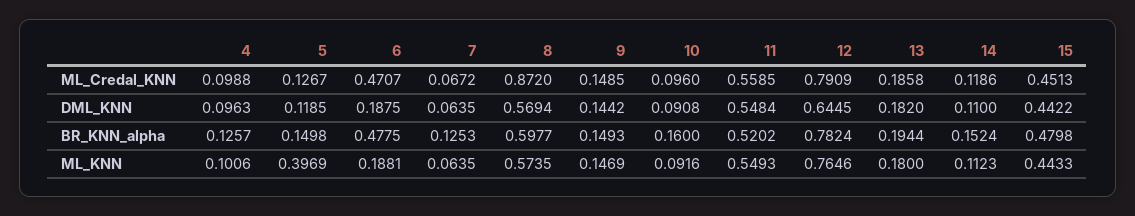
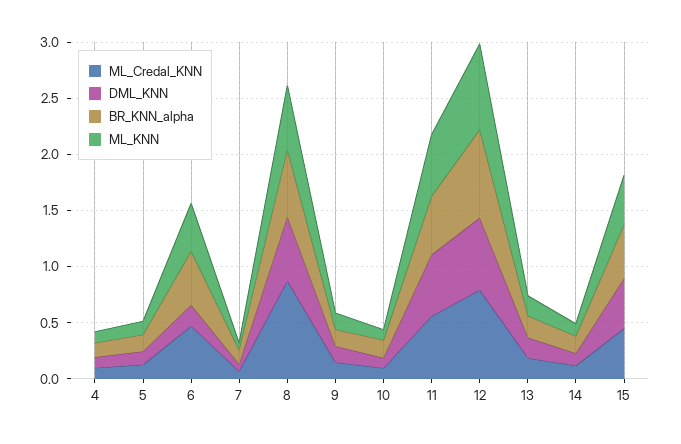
  {
    "ML_Credal_KNN": {
      "4": 0.0988,
      "5": 0.1267,
      "6": 0.4707,
      "7": 0.0672,
      "8": 0.872,
      "9": 0.1485,
      "10": 0.096,
      "11": 0.5585,
      "12": 0.7909,
      "13": 0.1858,
      "14": 0.1186,
      "15": 0.4513
    },
    "DML_KNN": {
      "4": 0.0963,
      "5": 0.1185,
      "6": 0.1875,
      "7": 0.0635,
      "8": 0.5694,
      "9": 0.1442,
      "10": 0.0908,
      "11": 0.5484,
      "12": 0.6445,
      "13": 0.182,
      "14": 0.11,
      "15": 0.4422
    },
    "BR_KNN_alpha": {
      "4": 0.1257,
      "5": 0.1498,
      "6": 0.4775,
      "7": 0.1253,
      "8": 0.5977,
      "9": 0.1493,
      "10": 0.16,
      "11": 0.5202,
      "12": 0.7824,
      "13": 0.1944,
      "14": 0.1524,
      "15": 0.4798
    },
    "ML_KNN": {
      "4": 0.1006,
-     "5": 0.3969,
+     "5": 0.1,
-     "6": 0.1881,
+     "6": 0.4,
      "7": 0.0635,
      "8": 0.5735,
      "9": 0.1469,
      "10": 0.0916,
      "11": 0.5493,
      "12": 0.7646,
      "13": 0.18,
      "14": 0.1123,
      "15": 0.4433
    }
  }

